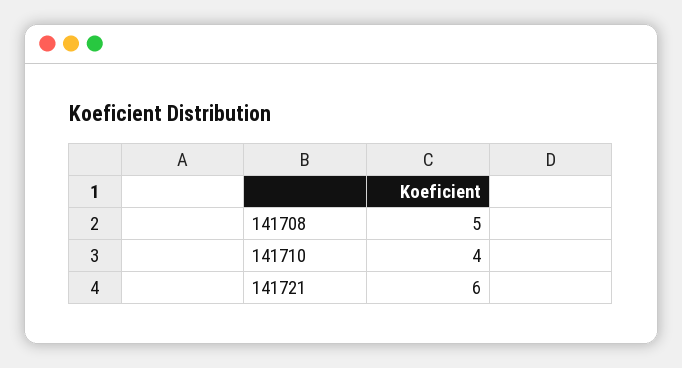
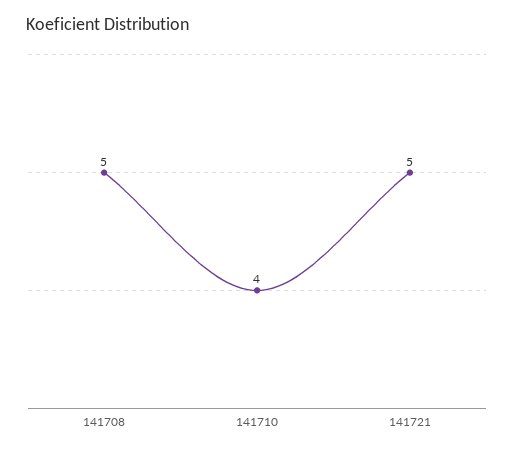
  {
    "141708": 5,
    "141710": 4,
-   "141721": 6
+   "141721": 5
  }

